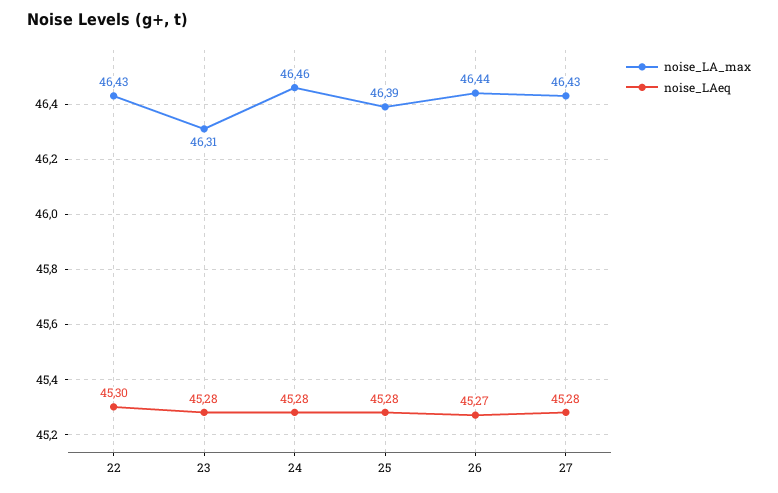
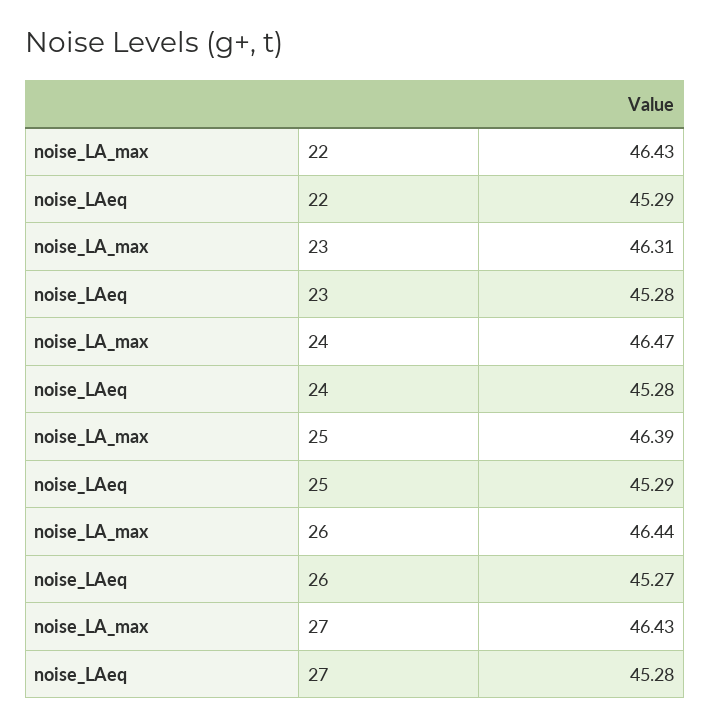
  {
    "noise_LA_max": {
      "22": 46.43,
      "23": 46.31,
-     "24": 46.46,
+     "24": 46.47,
      "25": 46.39,
      "26": 46.44,
      "27": 46.43
    },
    "noise_LAeq": {
-     "22": 45.3,
+     "22": 45.29,
      "23": 45.28,
      "24": 45.28,
-     "25": 45.28,
+     "25": 45.29,
      "26": 45.27,
      "27": 45.28
    }
  }

